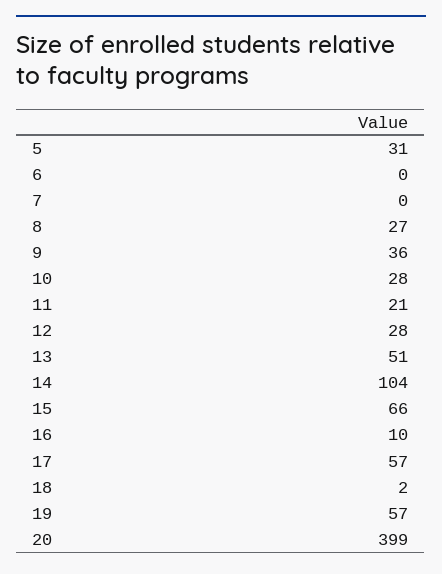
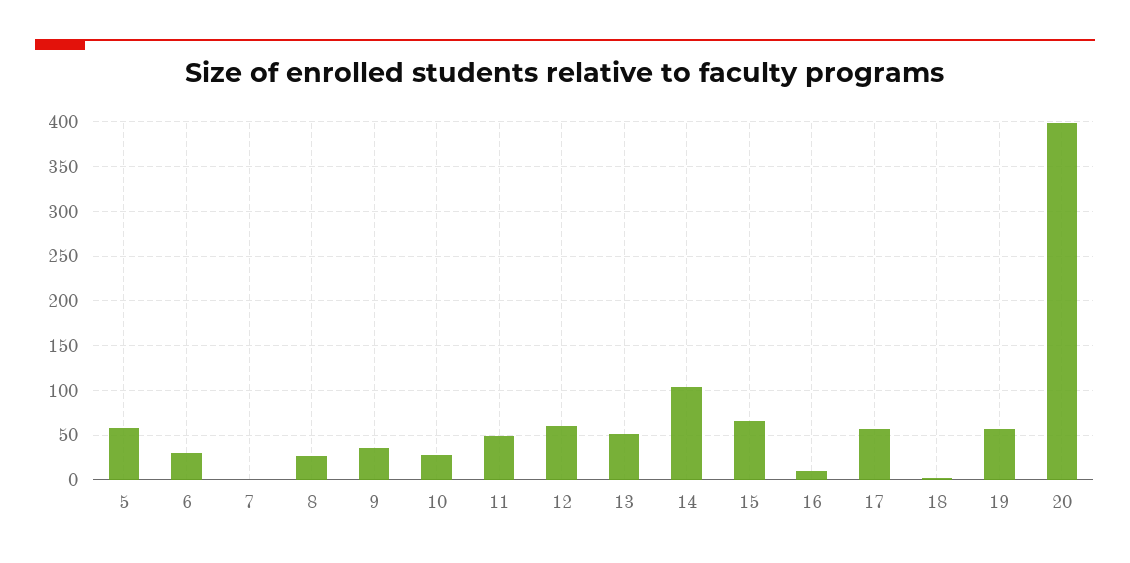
  {
-   "5": 31,
+   "5": 60,
-   "6": 0,
+   "6": 30,
    "7": 0,
    "8": 27,
    "9": 36,
    "10": 28,
-   "11": 21,
+   "11": 50,
-   "12": 28,
+   "12": 60,
    "13": 51,
    "14": 104,
    "15": 66,
    "16": 10,
    "17": 57,
    "18": 2,
    "19": 57,
    "20": 399
  }

